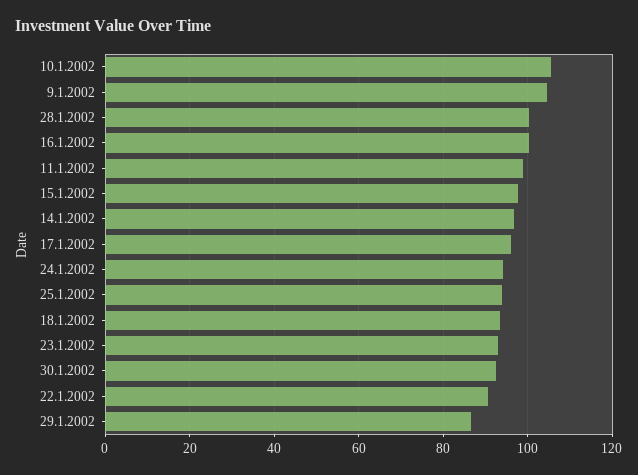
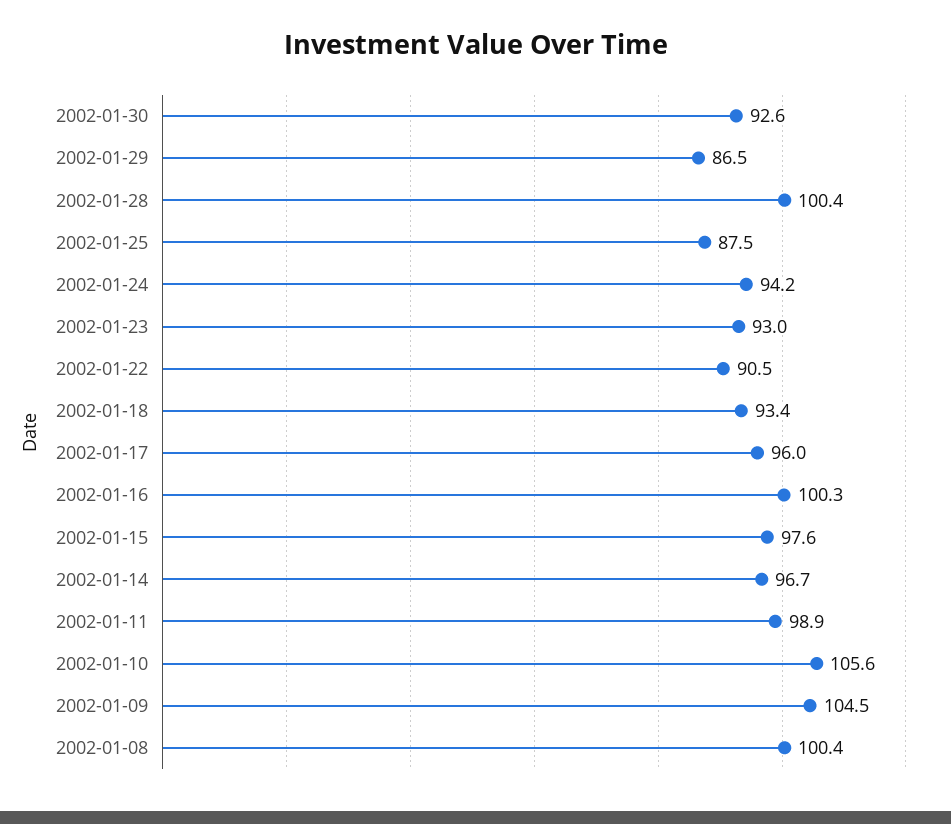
  {
    "10.1.2002": 105.6,
    "9.1.2002": 104.5,
    "28.1.2002": 100.4,
    "16.1.2002": 100.3,
    "11.1.2002": 98.9,
    "15.1.2002": 97.6,
    "14.1.2002": 96.7,
    "17.1.2002": 96,
    "24.1.2002": 94.2,
-   "25.1.2002": 94,
+   "25.1.2002": 87.5,
    "18.1.2002": 93.4,
    "23.1.2002": 93,
    "30.1.2002": 92.6,
    "22.1.2002": 90.5,
-   "29.1.2002": 86.5
+   "29.1.2002": 86.5,
+   "2002-01-08": 100.4
  }

